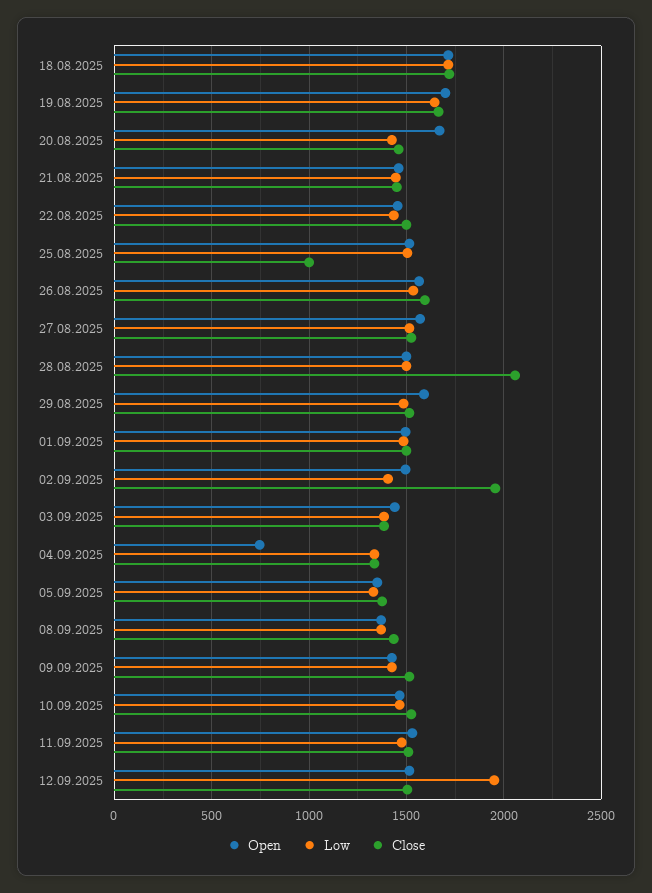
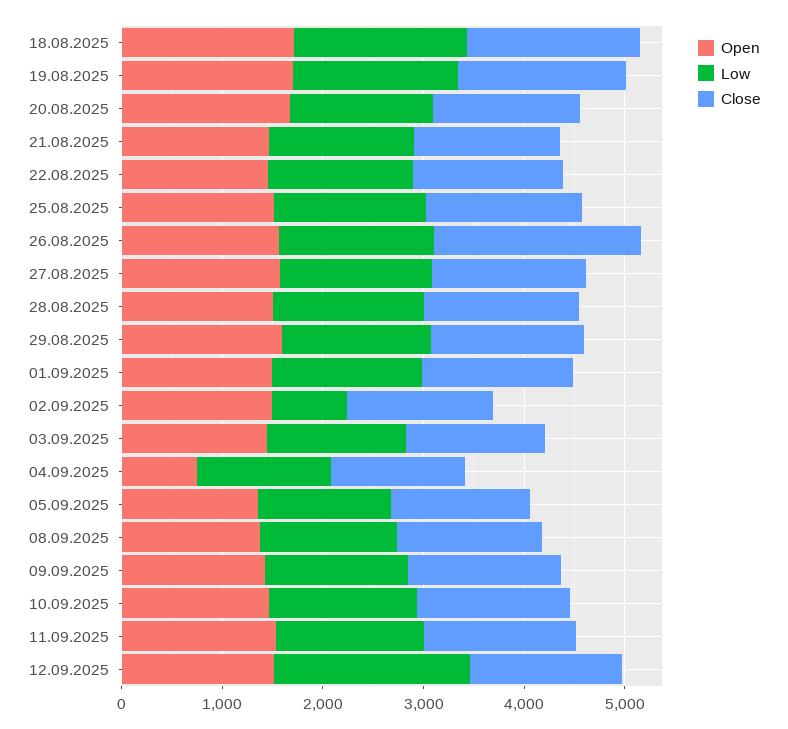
  {
    "Open": {
      "18.08.2025": 1700,
      "19.08.2025": 1700,
      "20.08.2025": 1650,
      "21.08.2025": 1450,
      "22.08.2025": 1450,
      "25.08.2025": 1500,
      "26.08.2025": 1550,
      "27.08.2025": 1550,
      "28.08.2025": 1500,
      "29.08.2025": 1600,
      "01.09.2025": 1500,
      "02.09.2025": 1500,
      "03.09.2025": 1450,
      "04.09.2025": 750,
      "05.09.2025": 1350,
      "08.09.2025": 1350,
      "09.09.2025": 1450,
      "10.09.2025": 1450,
      "11.09.2025": 1550,
      "12.09.2025": 1500
    },
    "Low": {
      "18.08.2025": 1700,
      "19.08.2025": 1650,
      "20.08.2025": 1450,
      "21.08.2025": 1450,
      "22.08.2025": 1450,
      "25.08.2025": 1500,
      "26.08.2025": 1550,
      "27.08.2025": 1500,
      "28.08.2025": 1500,
      "29.08.2025": 1500,
      "01.09.2025": 1500,
-     "02.09.2025": 1400,
+     "02.09.2025": 800,
      "03.09.2025": 1400,
      "04.09.2025": 1350,
      "05.09.2025": 1350,
      "08.09.2025": 1350,
      "09.09.2025": 1450,
      "10.09.2025": 1450,
      "11.09.2025": 1500,
      "12.09.2025": 1950
    },
    "Close": {
      "18.08.2025": 1700,
      "19.08.2025": 1650,
      "20.08.2025": 1450,
      "21.08.2025": 1450,
      "22.08.2025": 1500,
-     "25.08.2025": 1000,
+     "25.08.2025": 1600,
-     "26.08.2025": 1600,
+     "26.08.2025": 2000,
      "27.08.2025": 1550,
-     "28.08.2025": 2050,
+     "28.08.2025": 1600,
      "29.08.2025": 1500,
      "01.09.2025": 1500,
-     "02.09.2025": 1950,
+     "02.09.2025": 1400,
      "03.09.2025": 1400,
      "04.09.2025": 1350,
      "05.09.2025": 1400,
      "08.09.2025": 1450,
      "09.09.2025": 1500,
      "10.09.2025": 1550,
      "11.09.2025": 1500,
      "12.09.2025": 1500
    }
  }

